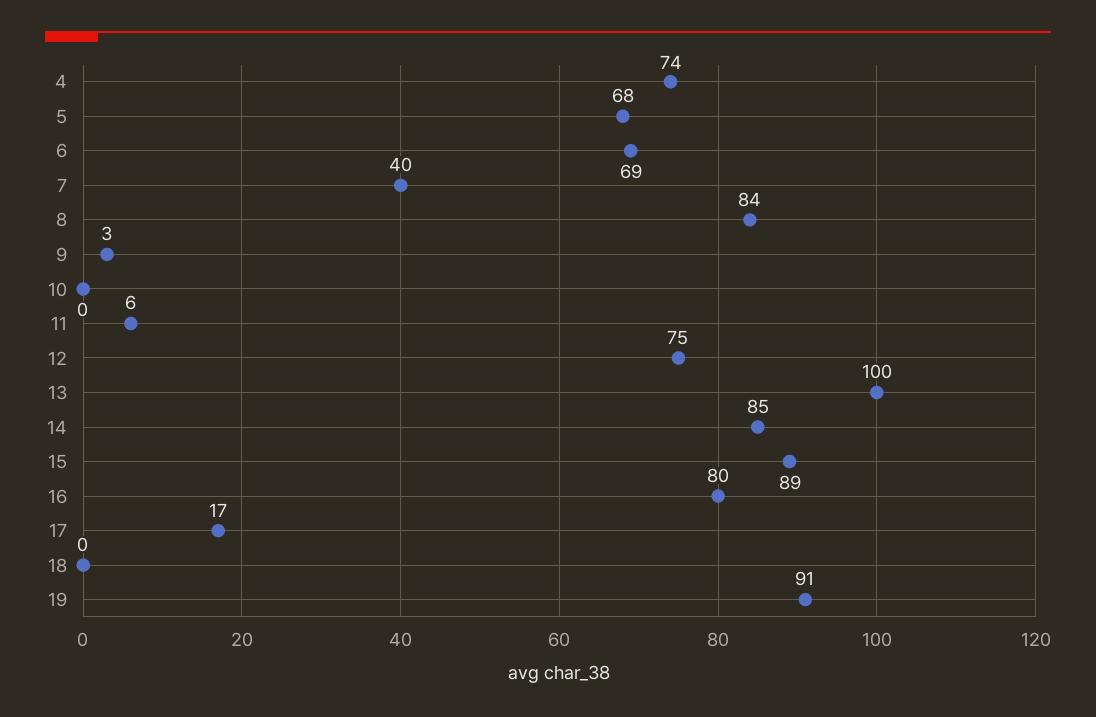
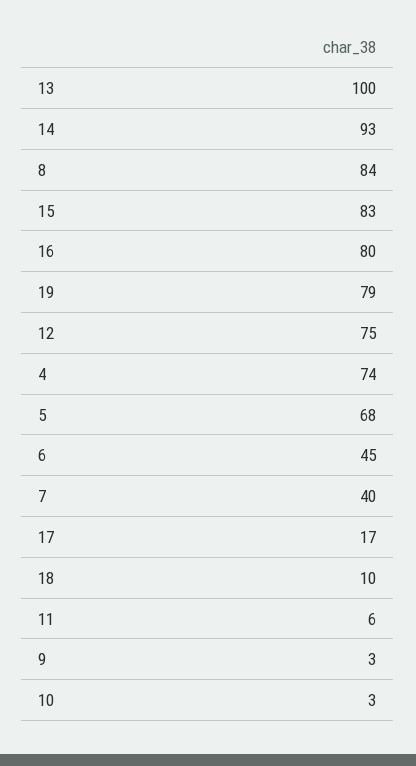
  {
    "4": 74,
    "5": 68,
-   "6": 69,
+   "6": 45,
    "7": 40,
    "8": 84,
    "9": 3,
-   "10": 0,
+   "10": 3,
    "11": 6,
    "12": 75,
    "13": 100,
-   "14": 85,
+   "14": 93,
-   "15": 89,
+   "15": 83,
    "16": 80,
    "17": 17,
-   "18": 0,
+   "18": 10,
-   "19": 91
+   "19": 79
  }

